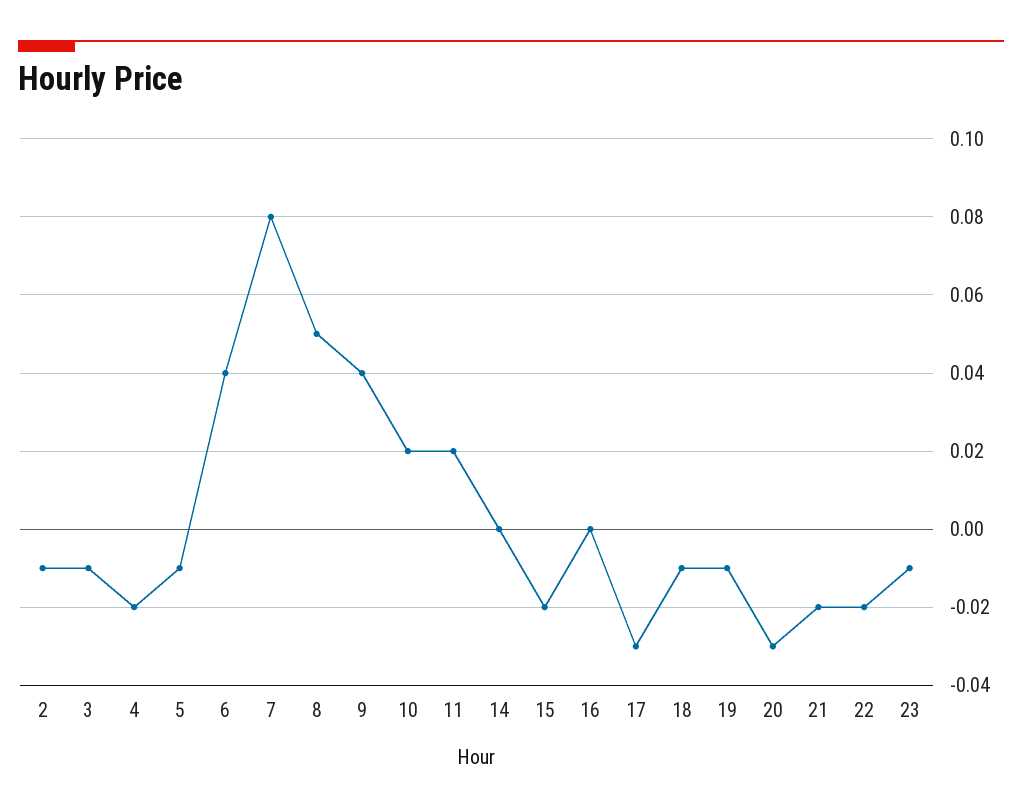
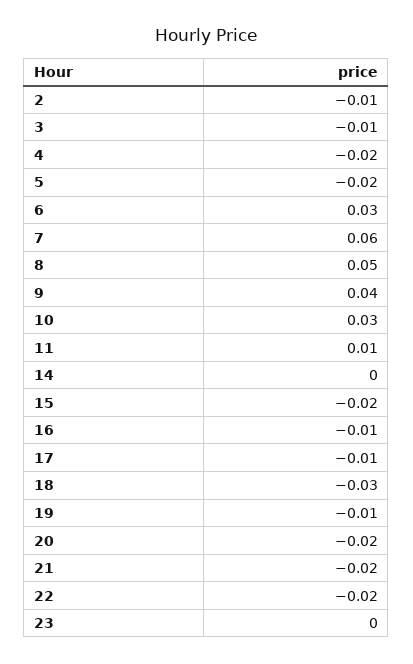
  {
    "2": -0.01,
    "3": -0.01,
    "4": -0.02,
-   "5": -0.01,
+   "5": -0.02,
-   "6": 0.04,
+   "6": 0.03,
-   "7": 0.08,
+   "7": 0.06,
    "8": 0.05,
    "9": 0.04,
-   "10": 0.02,
+   "10": 0.03,
-   "11": 0.02,
+   "11": 0.01,
    "14": 0,
    "15": -0.02,
-   "16": 0,
+   "16": -0.01,
-   "17": -0.03,
+   "17": -0.01,
-   "18": -0.01,
+   "18": -0.03,
    "19": -0.01,
-   "20": -0.03,
+   "20": -0.02,
    "21": -0.02,
    "22": -0.02,
-   "23": -0.01
+   "23": 0
  }

